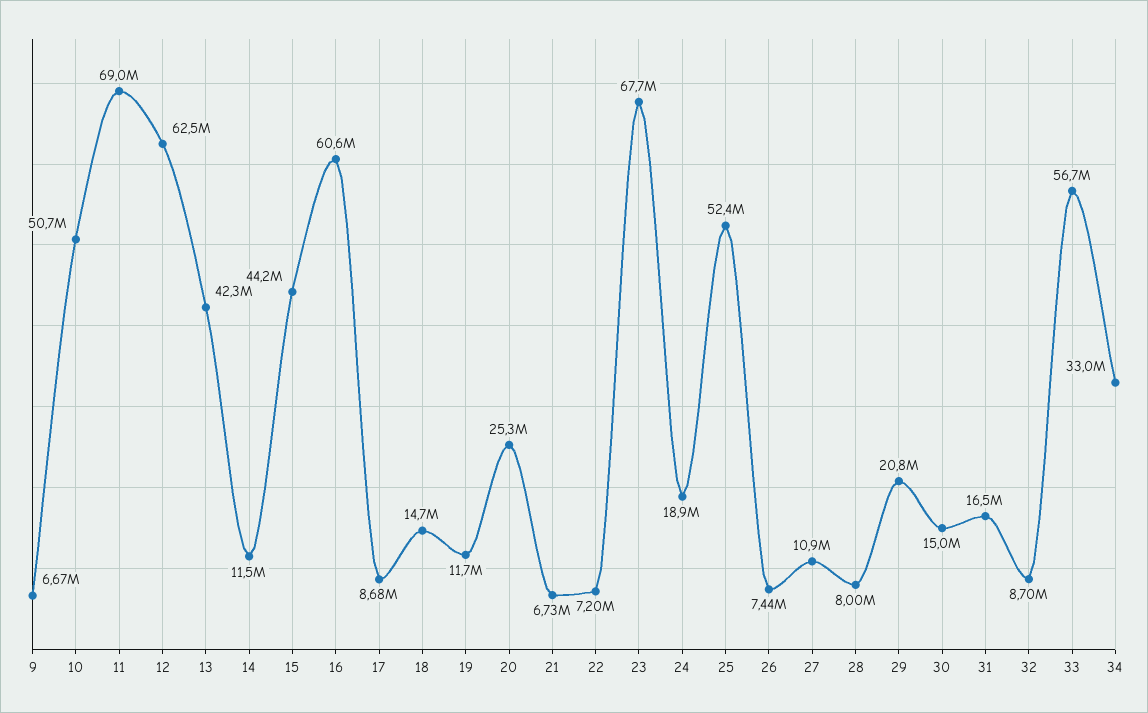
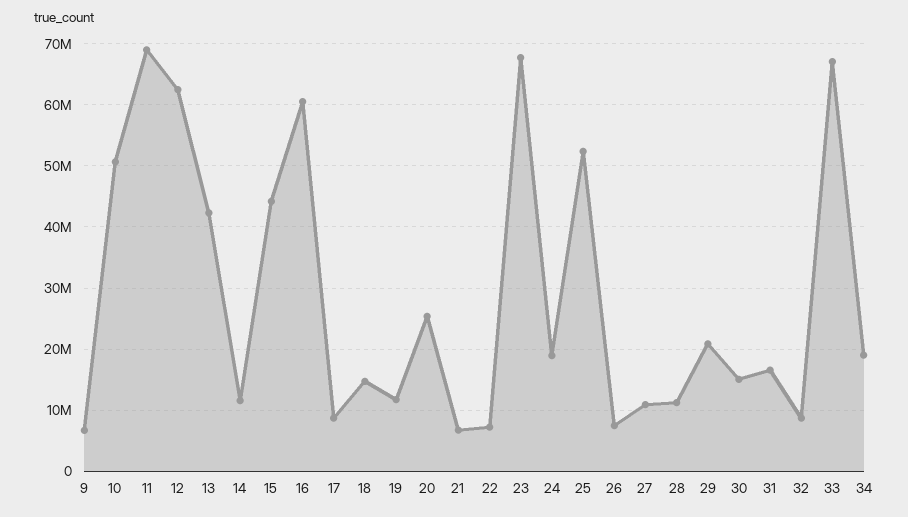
  {
    "9": 6670000,
    "10": 50700000,
    "11": 69000000,
    "12": 62500000,
    "13": 42300000,
    "14": 11500000,
    "15": 44200000,
    "16": 60600000,
    "17": 8680000,
    "18": 14700000,
    "19": 11700000,
    "20": 25300000,
    "21": 6730000,
    "22": 7200000,
    "23": 67700000,
    "24": 18900000,
    "25": 52400000,
    "26": 7440000,
    "27": 10900000,
-   "28": 8000000,
+   "28": 11000000,
    "29": 20800000,
    "30": 15000000,
    "31": 16500000,
    "32": 8700000,
-   "33": 56700000,
+   "33": 67000000,
-   "34": 33000000
+   "34": 19000000
  }

